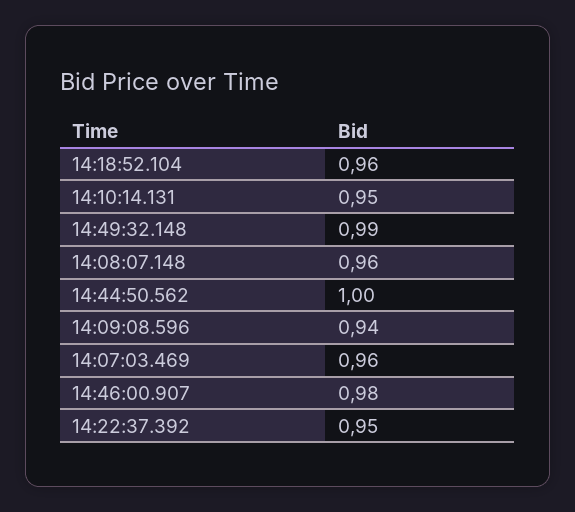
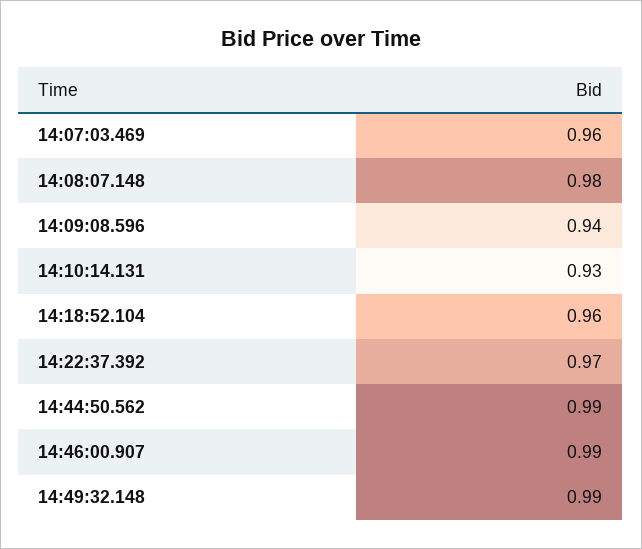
  {
    "14:18:52.104": 0.96,
-   "14:10:14.131": 0.95,
+   "14:10:14.131": 0.93,
    "14:49:32.148": 0.99,
-   "14:08:07.148": 0.96,
+   "14:08:07.148": 0.98,
-   "14:44:50.562": 1,
+   "14:44:50.562": 0.99,
    "14:09:08.596": 0.94,
    "14:07:03.469": 0.96,
-   "14:46:00.907": 0.98,
+   "14:46:00.907": 0.99,
-   "14:22:37.392": 0.95
+   "14:22:37.392": 0.97
  }

